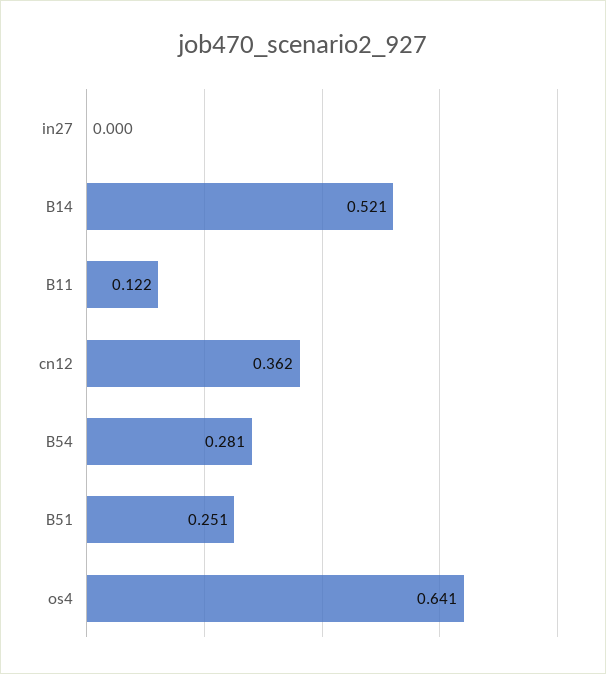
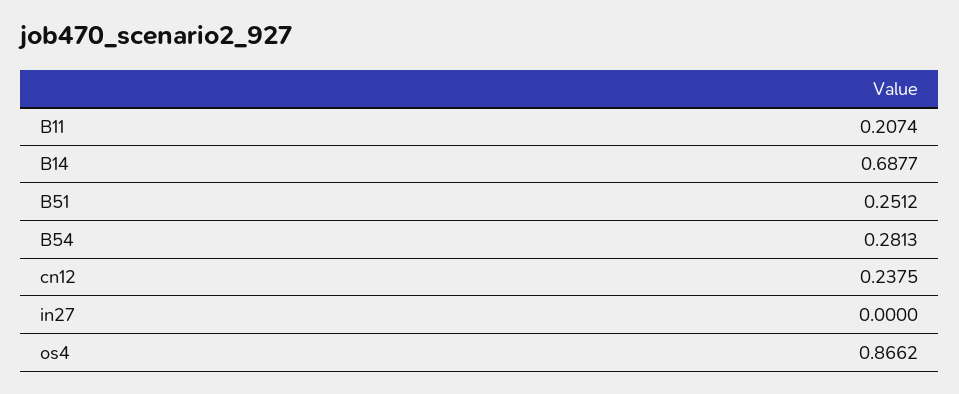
  {
    "in27": 0,
-   "B14": 0.521,
+   "B14": 0.6877,
-   "B11": 0.122,
+   "B11": 0.2074,
-   "cn12": 0.362,
+   "cn12": 0.2375,
    "B54": 0.2813,
    "B51": 0.2512,
-   "os4": 0.641
+   "os4": 0.8662
  }

